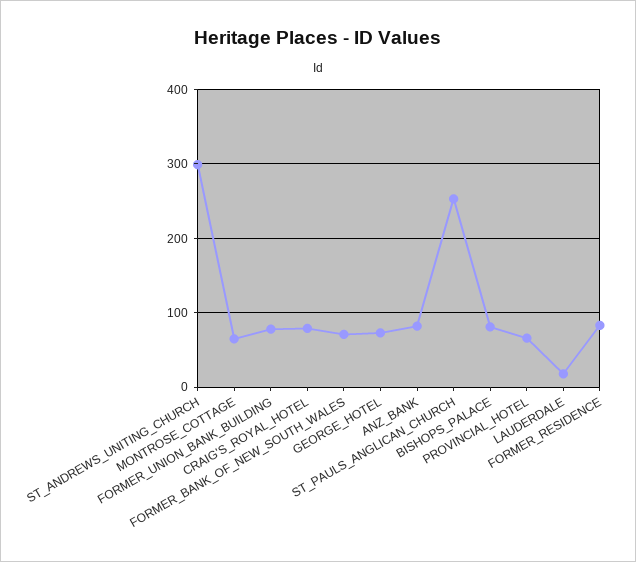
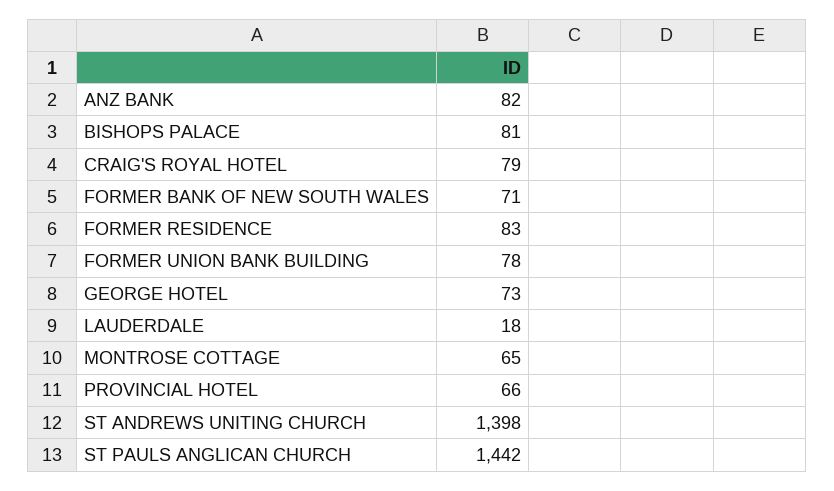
  {
-   "ST_ANDREWS_UNITING_CHURCH": 300,
+   "ST_ANDREWS_UNITING_CHURCH": 1398,
    "MONTROSE_COTTAGE": 65,
    "FORMER_UNION_BANK_BUILDING": 78,
    "CRAIG'S_ROYAL_HOTEL": 79,
    "FORMER_BANK_OF_NEW_SOUTH_WALES": 71,
    "GEORGE_HOTEL": 73,
    "ANZ_BANK": 82,
-   "ST_PAULS_ANGLICAN_CHURCH": 250,
+   "ST_PAULS_ANGLICAN_CHURCH": 1442,
    "BISHOPS_PALACE": 81,
    "PROVINCIAL_HOTEL": 66,
    "LAUDERDALE": 18,
    "FORMER_RESIDENCE": 83
  }

